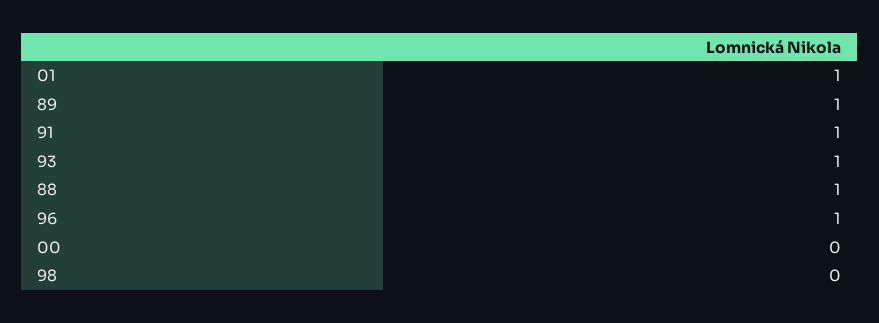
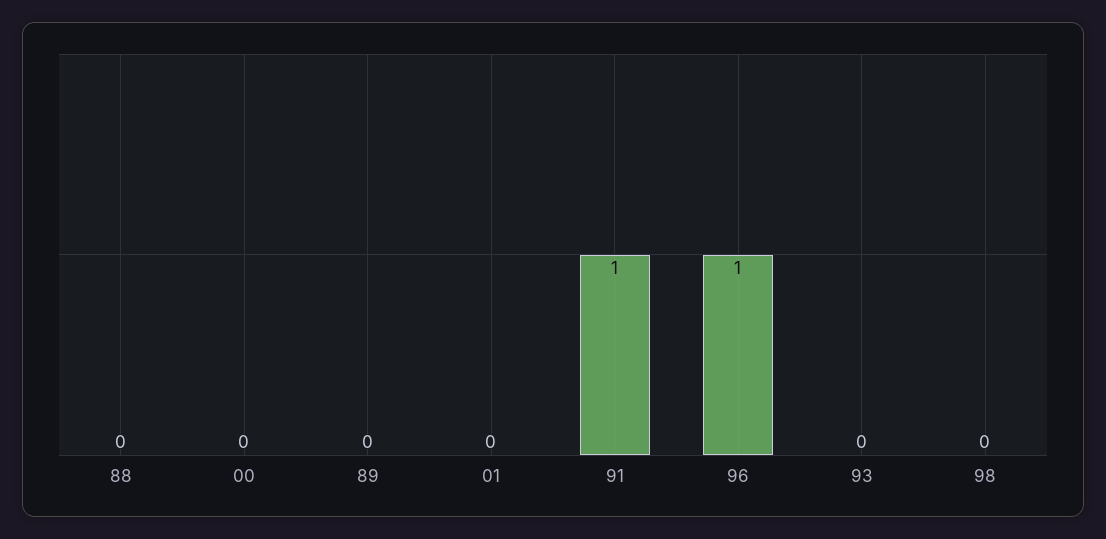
  {
-   "01": 1,
+   "01": 0,
-   "89": 1,
+   "89": 0,
    "91": 1,
-   "93": 1,
+   "93": 0,
-   "88": 1,
+   "88": 0,
    "96": 1,
    "00": 0,
    "98": 0
  }

